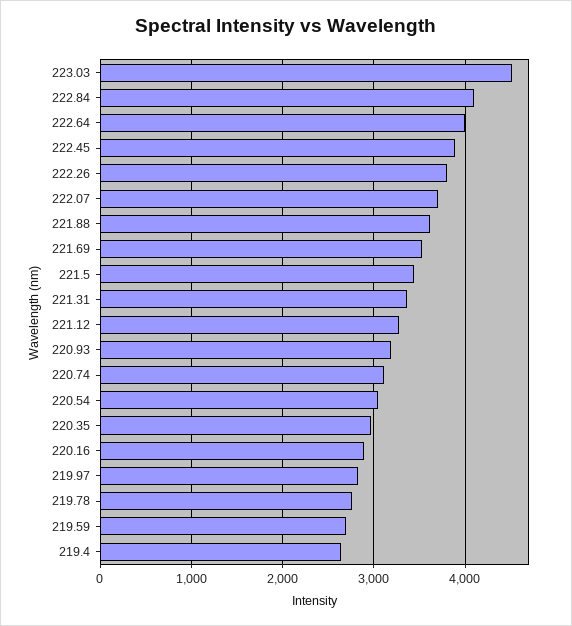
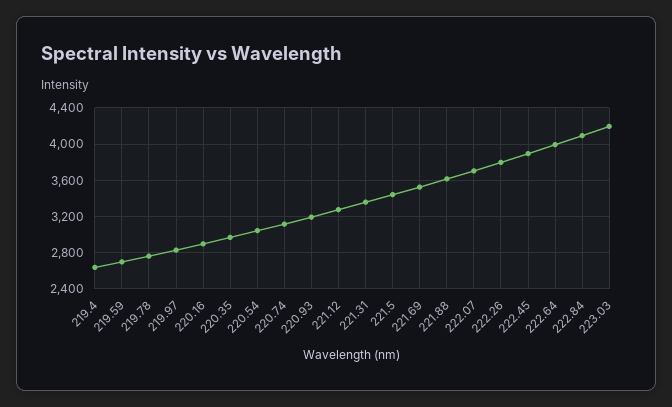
  {
-   "223.03": 4500,
+   "223.03": 4200,
    "222.84": 4100,
    "222.64": 4000,
    "222.45": 3900,
    "222.26": 3800,
    "222.07": 3700,
    "221.88": 3600,
    "221.69": 3500,
    "221.5": 3400,
    "221.31": 3400,
    "221.12": 3300,
    "220.93": 3200,
    "220.74": 3100,
    "220.54": 3000,
    "220.35": 3000,
    "220.16": 2900,
    "219.97": 2800,
    "219.78": 2800,
    "219.59": 2700,
    "219.4": 2600
  }

